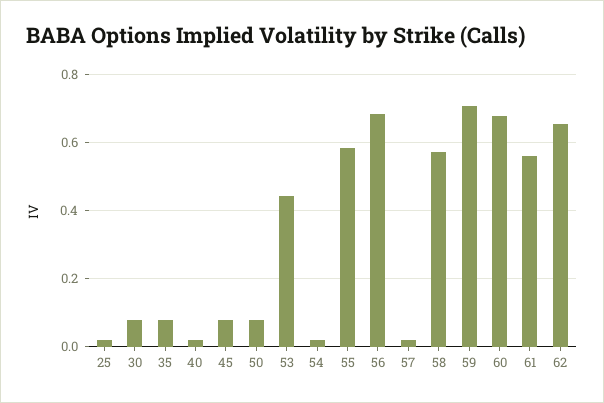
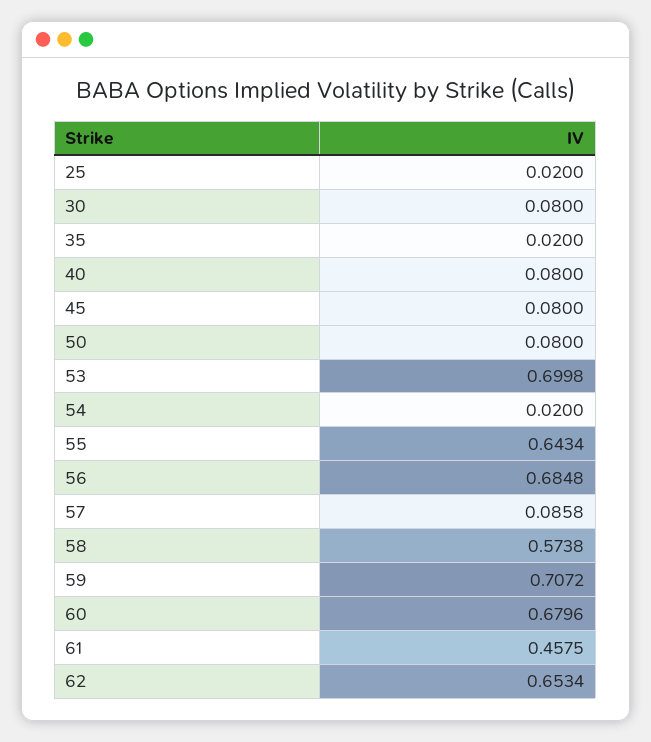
  {
    "25": 0.02,
    "30": 0.08,
-   "35": 0.08,
+   "35": 0.02,
-   "40": 0.02,
+   "40": 0.08,
    "45": 0.08,
    "50": 0.08,
-   "53": 0.44,
+   "53": 0.6998,
    "54": 0.02,
-   "55": 0.58,
+   "55": 0.6434,
    "56": 0.6848,
-   "57": 0.02,
+   "57": 0.0858,
    "58": 0.5738,
    "59": 0.7072,
    "60": 0.6796,
-   "61": 0.56,
+   "61": 0.4575,
    "62": 0.6534
  }

